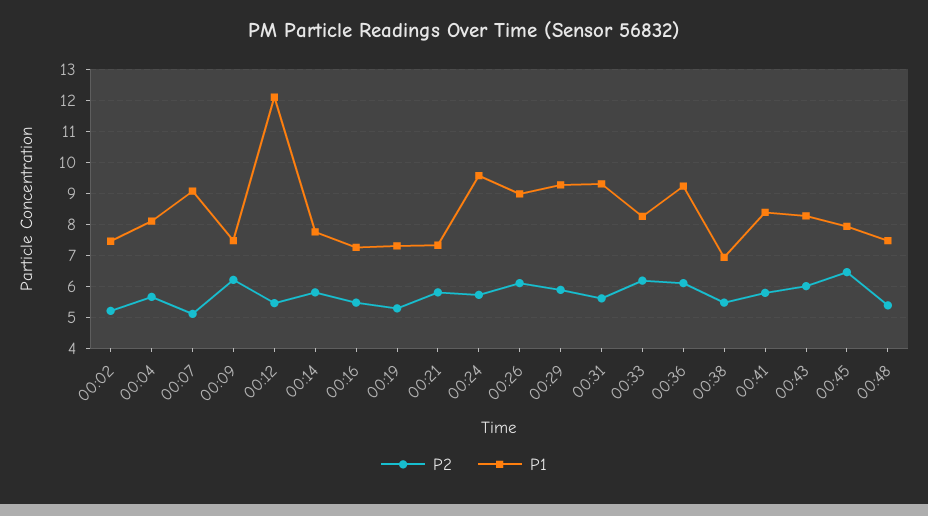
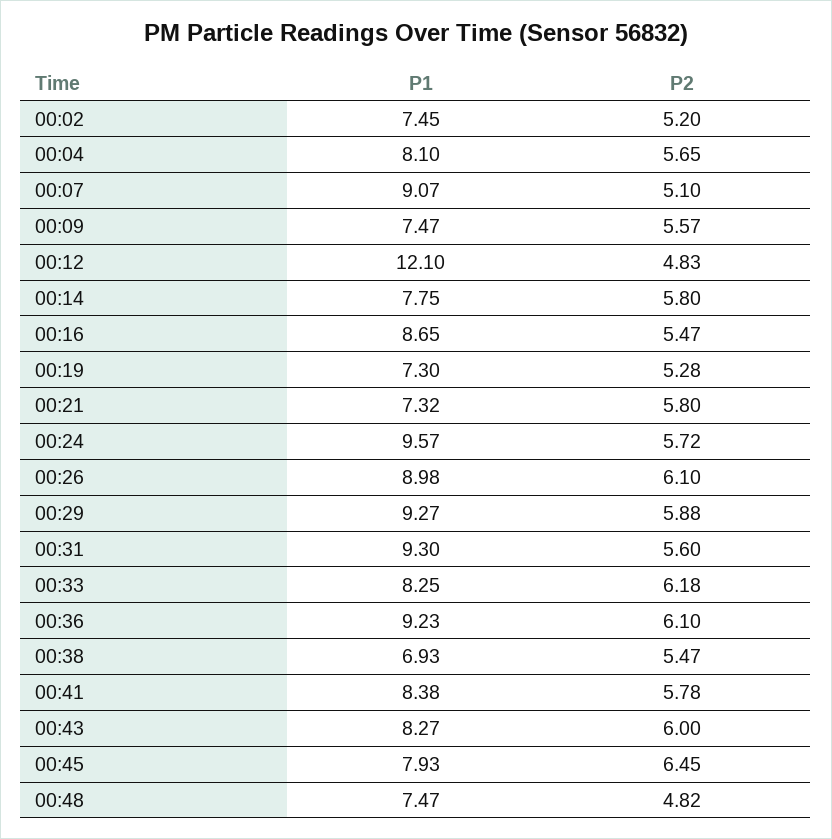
  {
    "P2": {
      "00:02": 5.2,
      "00:04": 5.65,
      "00:07": 5.1,
-     "00:09": 6.2,
+     "00:09": 5.57,
-     "00:12": 5.4,
+     "00:12": 4.83,
      "00:14": 5.8,
      "00:16": 5.47,
      "00:19": 5.28,
      "00:21": 5.8,
      "00:24": 5.72,
      "00:26": 6.1,
      "00:29": 5.88,
      "00:31": 5.6,
      "00:33": 6.18,
      "00:36": 6.1,
      "00:38": 5.47,
      "00:41": 5.78,
      "00:43": 6,
      "00:45": 6.45,
-     "00:48": 5.4
+     "00:48": 4.82
    },
    "P1": {
      "00:02": 7.45,
      "00:04": 8.1,
      "00:07": 9.07,
      "00:09": 7.47,
      "00:12": 12.1,
      "00:14": 7.75,
-     "00:16": 7.2,
+     "00:16": 8.65,
      "00:19": 7.3,
      "00:21": 7.32,
      "00:24": 9.57,
      "00:26": 8.98,
      "00:29": 9.27,
      "00:31": 9.3,
      "00:33": 8.25,
      "00:36": 9.23,
      "00:38": 6.93,
      "00:41": 8.38,
      "00:43": 8.27,
      "00:45": 7.93,
      "00:48": 7.47
    }
  }

